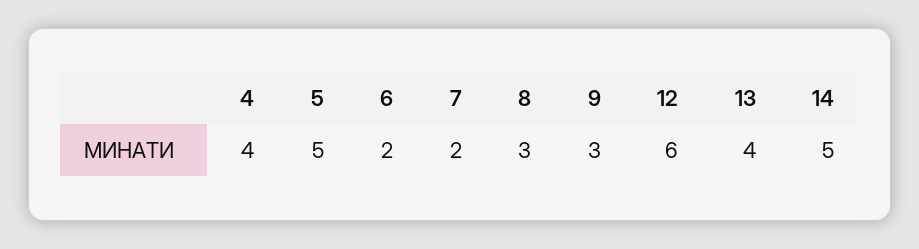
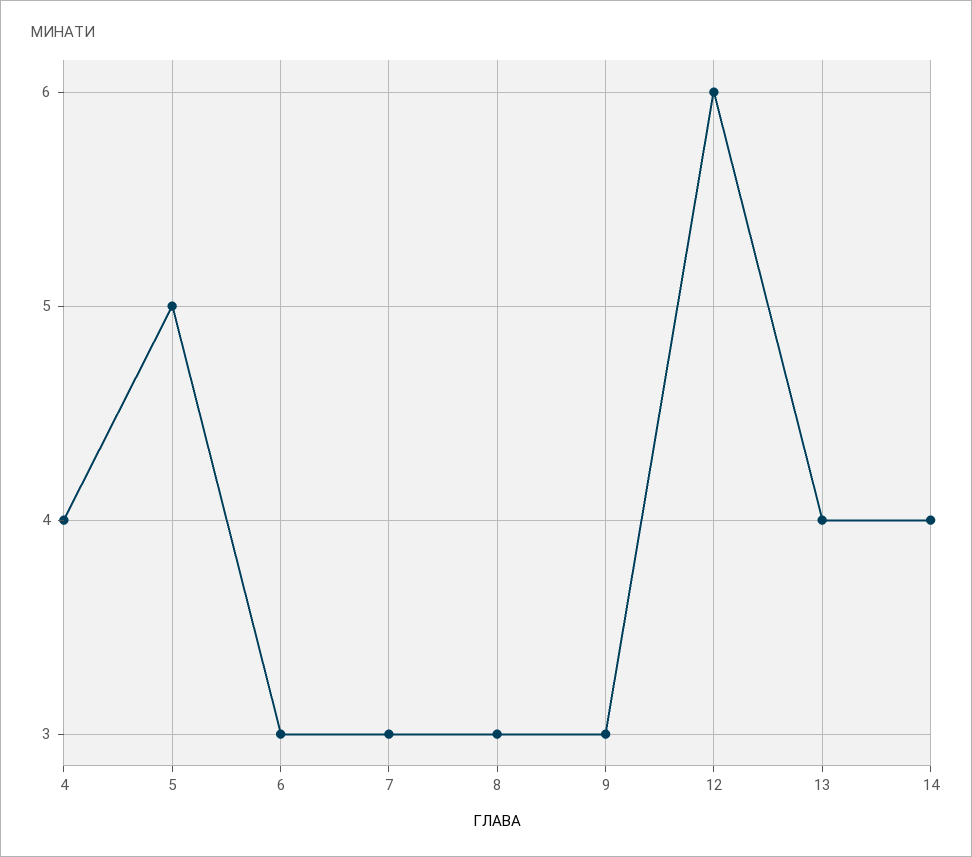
  {
    "4": 4,
    "5": 5,
-   "6": 2,
+   "6": 3,
-   "7": 2,
+   "7": 3,
    "8": 3,
    "9": 3,
    "12": 6,
    "13": 4,
-   "14": 5
+   "14": 4
  }

